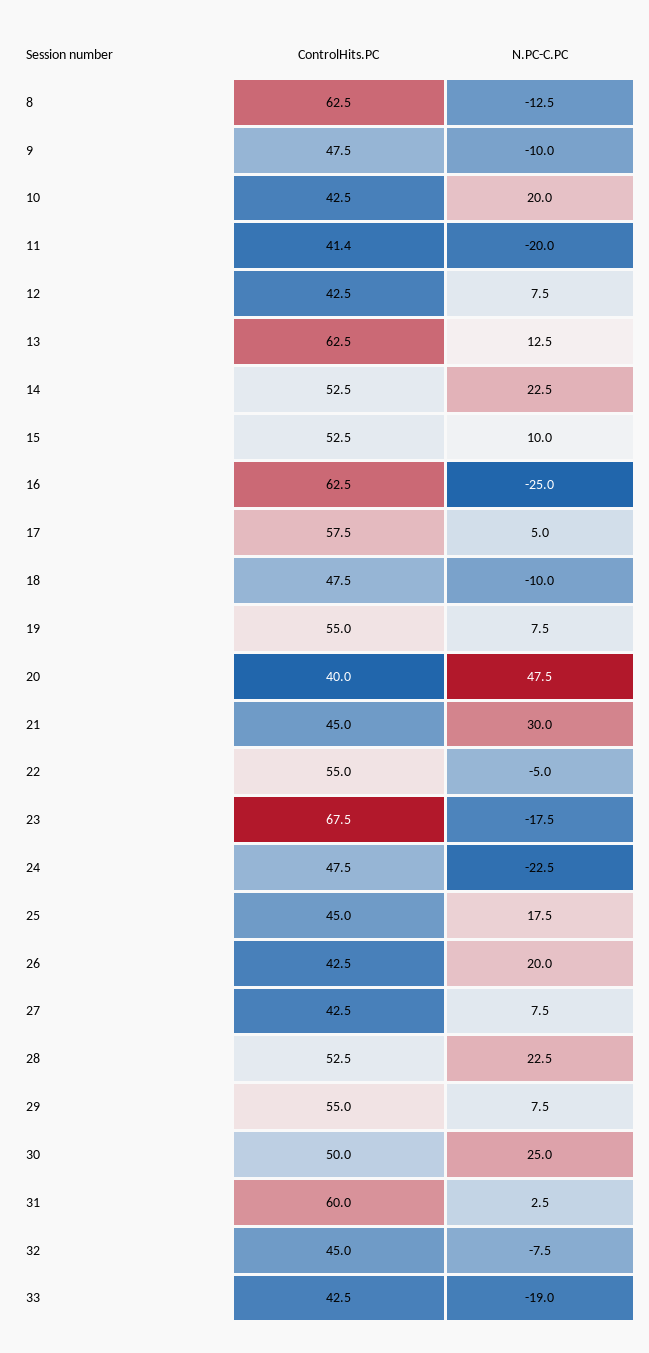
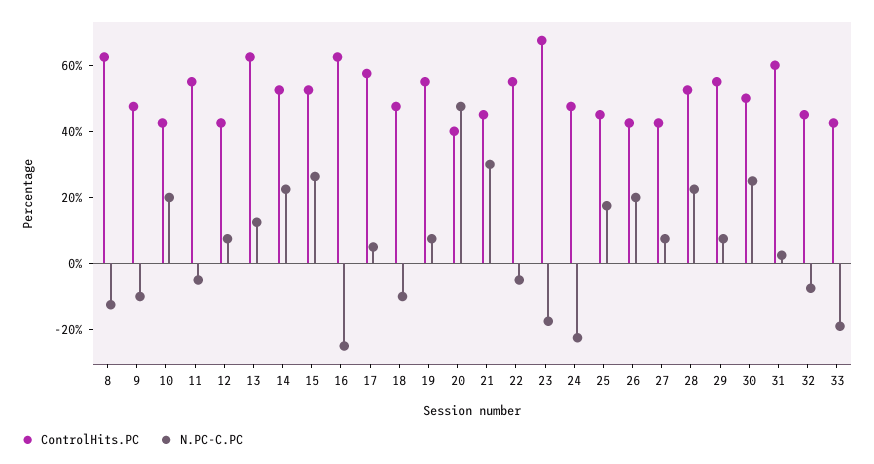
  {
    "ControlHits.PC": {
      "8": 62.5,
      "9": 47.5,
      "10": 42.5,
-     "11": 41.4,
+     "11": 55,
      "12": 42.5,
      "13": 62.5,
      "14": 52.5,
      "15": 52.5,
      "16": 62.5,
      "17": 57.5,
      "18": 47.5,
      "19": 55,
      "20": 40,
      "21": 45,
      "22": 55,
      "23": 67.5,
      "24": 47.5,
      "25": 45,
      "26": 42.5,
      "27": 42.5,
      "28": 52.5,
      "29": 55,
      "30": 50,
      "31": 60,
      "32": 45,
      "33": 42.5
    },
    "N.PC-C.PC": {
      "8": -12.5,
      "9": -10,
      "10": 20,
-     "11": -20,
+     "11": -5,
      "12": 7.5,
      "13": 12.5,
      "14": 22.5,
-     "15": 10,
+     "15": 25,
      "16": -25,
      "17": 5,
      "18": -10,
      "19": 7.5,
      "20": 47.5,
      "21": 30,
      "22": -5,
      "23": -17.5,
      "24": -22.5,
      "25": 17.5,
      "26": 20,
      "27": 7.5,
      "28": 22.5,
      "29": 7.5,
      "30": 25,
      "31": 2.5,
      "32": -7.5,
      "33": -19
    }
  }

